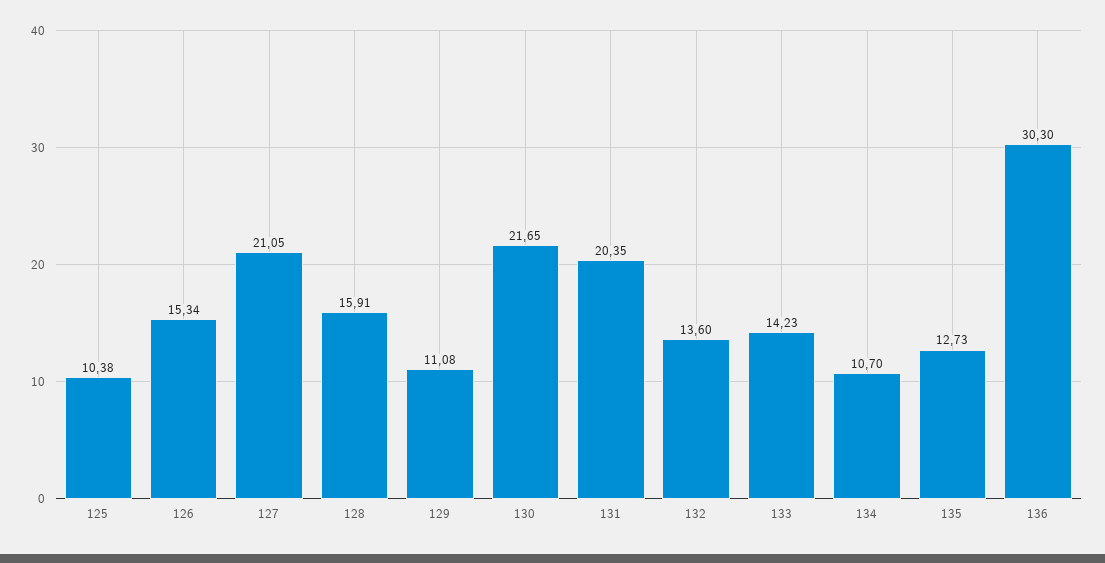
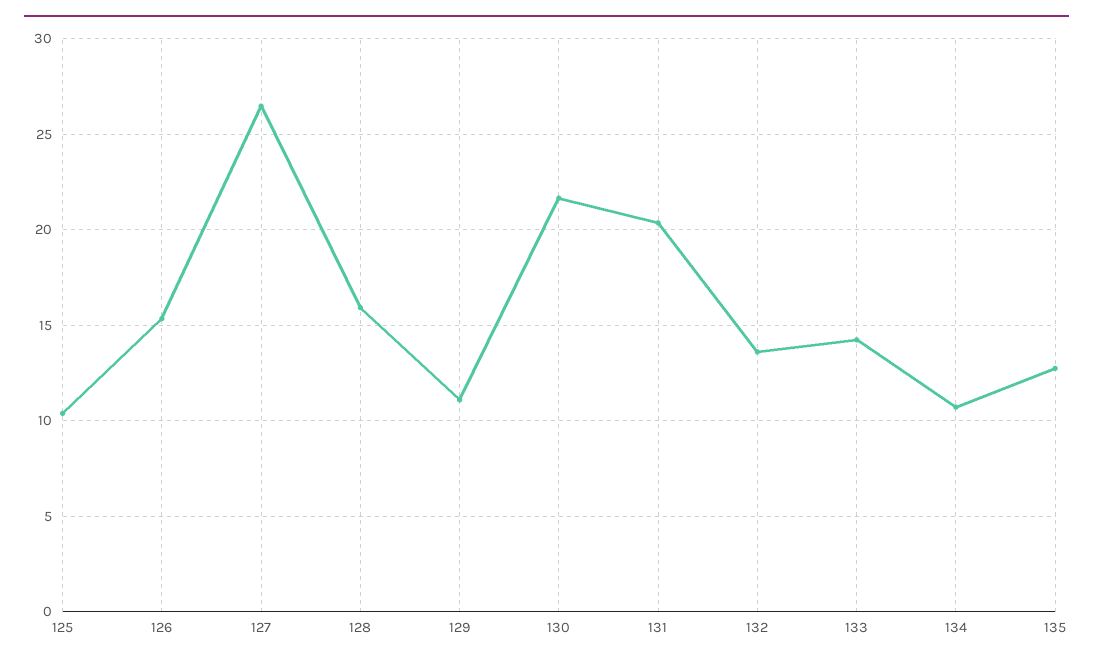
  {
    "125": 10.38,
    "126": 15.34,
-   "127": 21.05,
+   "127": 26.5,
    "128": 15.91,
    "129": 11.08,
    "130": 21.65,
    "131": 20.35,
    "132": 13.6,
    "133": 14.23,
    "134": 10.7,
-   "135": 12.73,
+   "135": 12.73
-   "136": 30.3
  }

